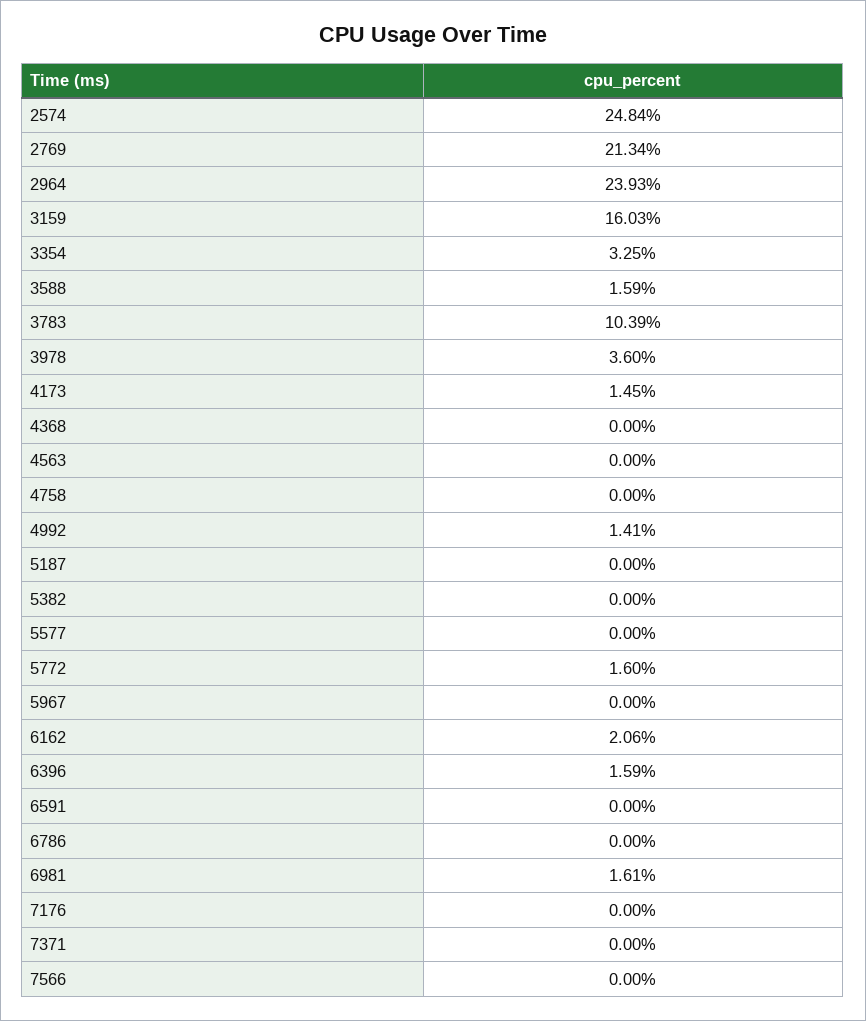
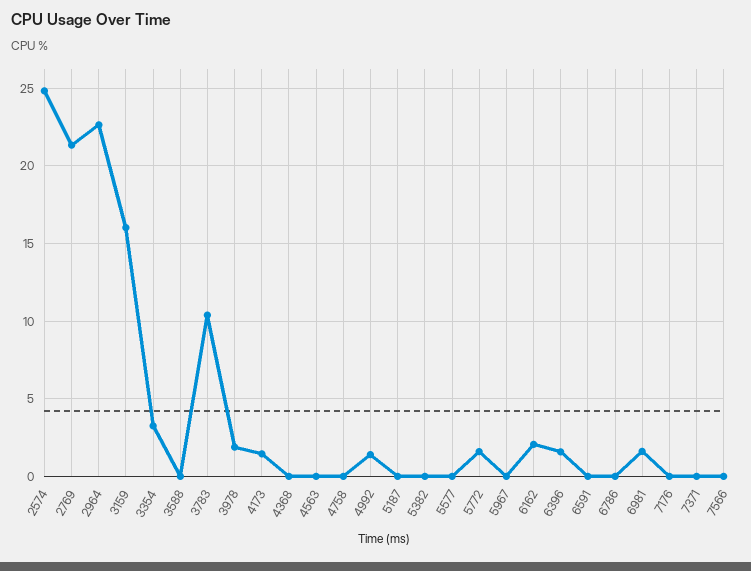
  {
    "2574": 24.84,
    "2769": 21.34,
-   "2964": 23.93,
+   "2964": 22.5,
    "3159": 16.03,
    "3354": 3.25,
-   "3588": 1.59,
+   "3588": 0,
    "3783": 10.39,
-   "3978": 3.6,
+   "3978": 2,
    "4173": 1.45,
    "4368": 0,
    "4563": 0,
    "4758": 0,
    "4992": 1.41,
    "5187": 0,
    "5382": 0,
    "5577": 0,
    "5772": 1.6,
    "5967": 0,
    "6162": 2.06,
    "6396": 1.59,
    "6591": 0,
    "6786": 0,
    "6981": 1.61,
    "7176": 0,
    "7371": 0,
    "7566": 0
  }

